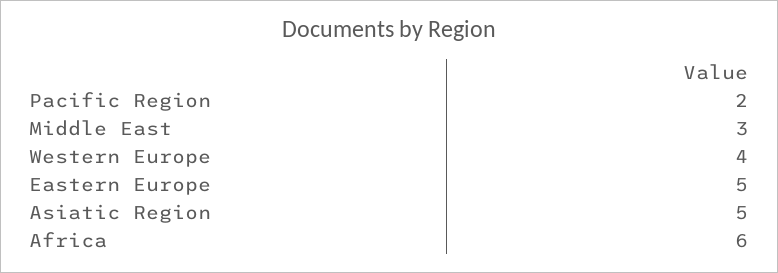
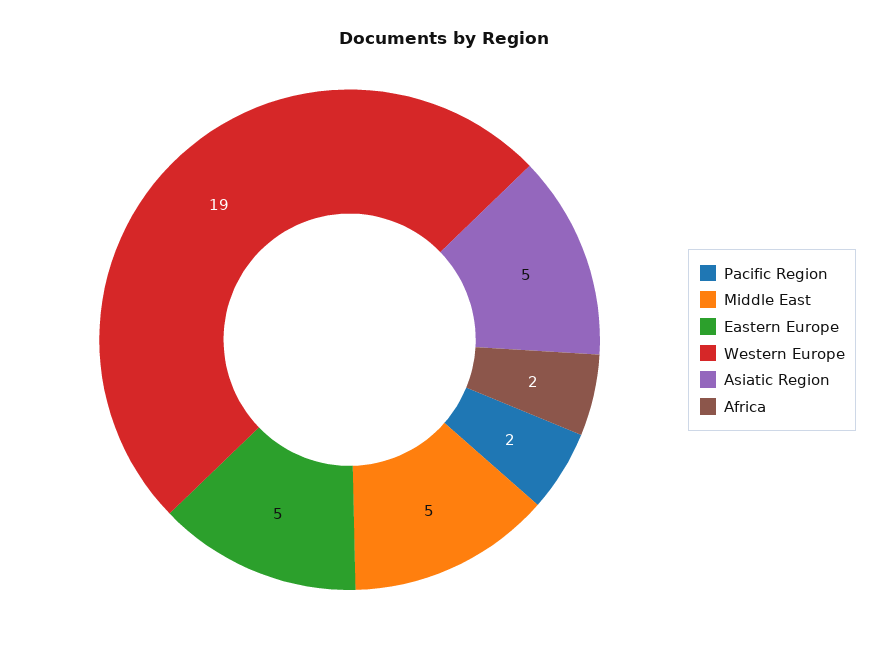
  {
    "Pacific Region": 2,
-   "Middle East": 3,
+   "Middle East": 5,
-   "Western Europe": 4,
+   "Western Europe": 19,
    "Eastern Europe": 5,
    "Asiatic Region": 5,
-   "Africa": 6
+   "Africa": 2
  }

